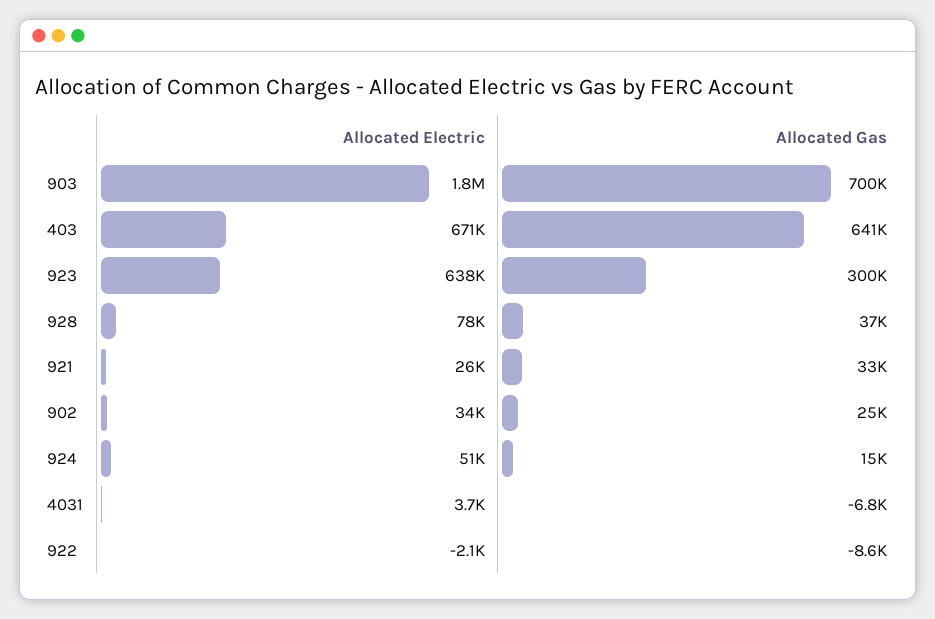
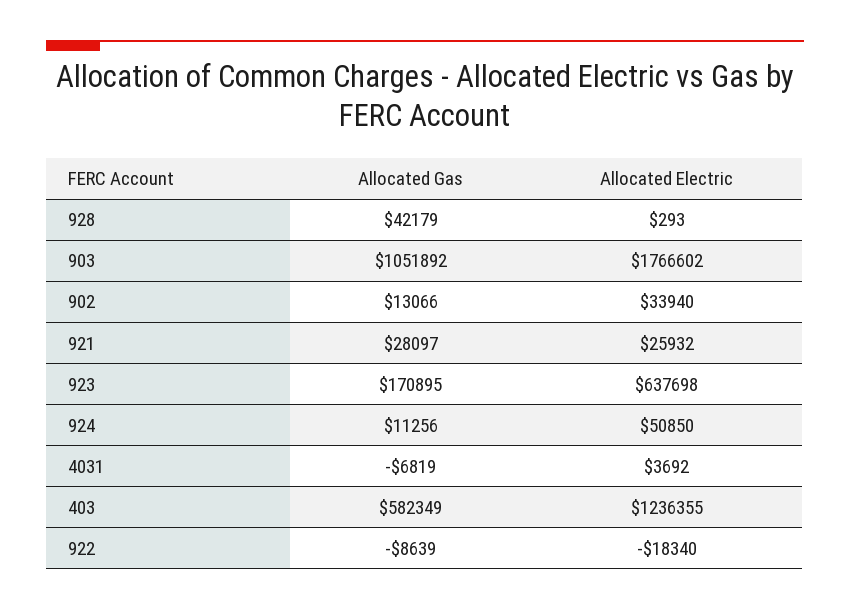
  {
    "Allocated Electric": {
      "903": 1766602,
-     "403": 671000,
+     "403": 1236355,
      "923": 637698,
-     "928": 78000,
+     "928": 293,
      "921": 25932,
      "902": 33940,
      "924": 50850,
      "4031": 3692,
-     "922": -2100
+     "922": -18340
    },
    "Allocated Gas": {
-     "903": 700000,
+     "903": 1051892,
-     "403": 641000,
+     "403": 582349,
-     "923": 300000,
+     "923": 170895,
-     "928": 37000,
+     "928": 42179,
-     "921": 33000,
+     "921": 28097,
-     "902": 25000,
+     "902": 13066,
-     "924": 15000,
+     "924": 11256,
      "4031": -6819,
      "922": -8639
    }
  }

